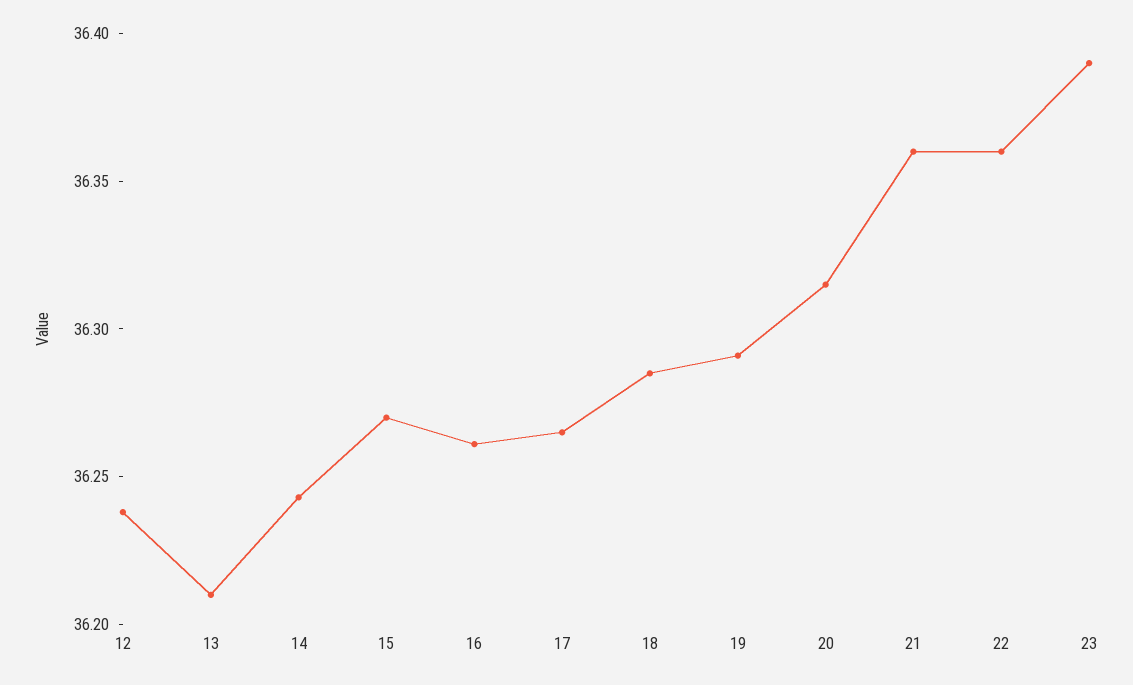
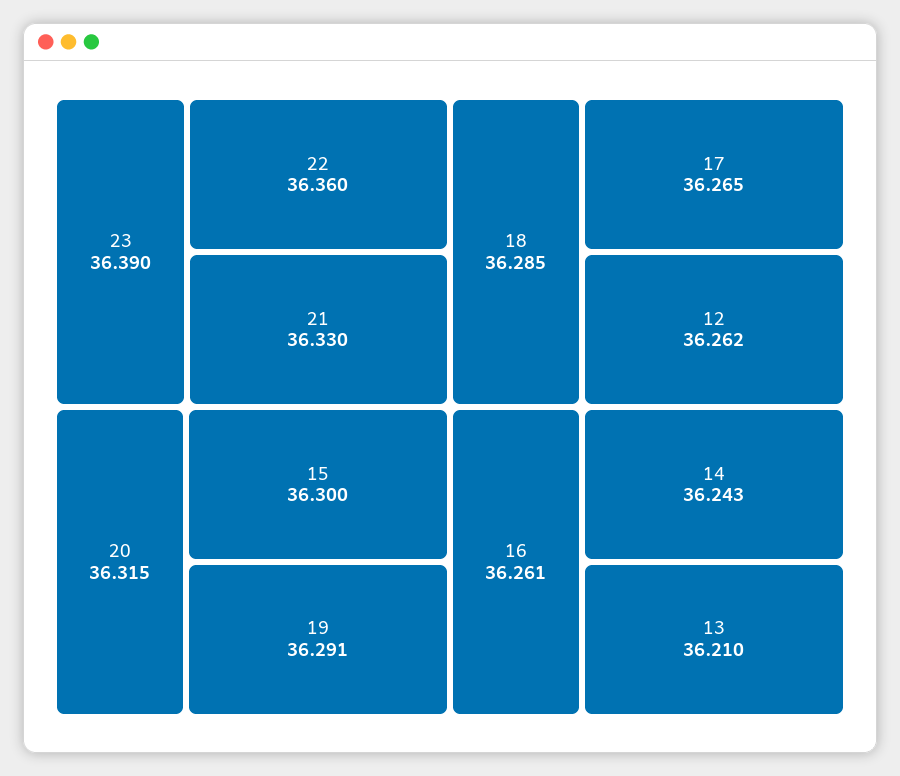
  {
-   "12": 36.24,
+   "12": 36.262,
    "13": 36.21,
    "14": 36.243,
-   "15": 36.27,
+   "15": 36.3,
    "16": 36.261,
    "17": 36.265,
    "18": 36.285,
    "19": 36.291,
    "20": 36.315,
-   "21": 36.36,
+   "21": 36.33,
    "22": 36.36,
    "23": 36.39
  }

